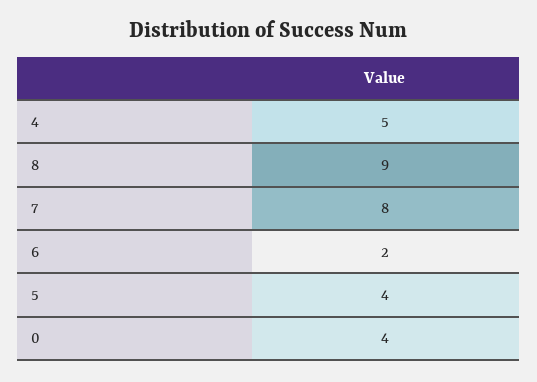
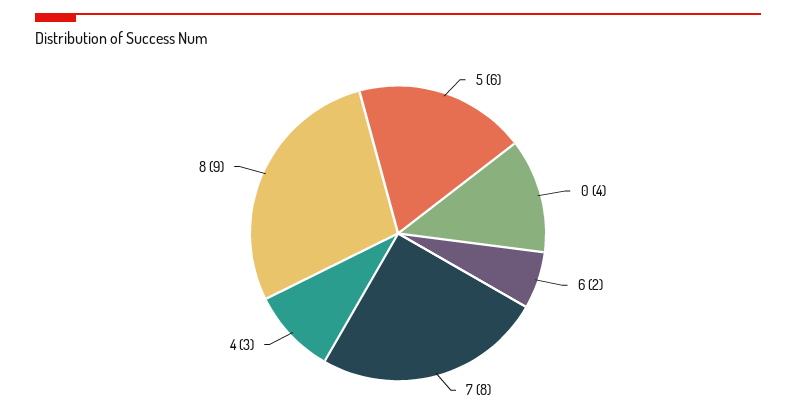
  {
-   "4": 5,
+   "4": 3,
    "8": 9,
    "7": 8,
    "6": 2,
-   "5": 4,
+   "5": 6,
    "0": 4
  }

